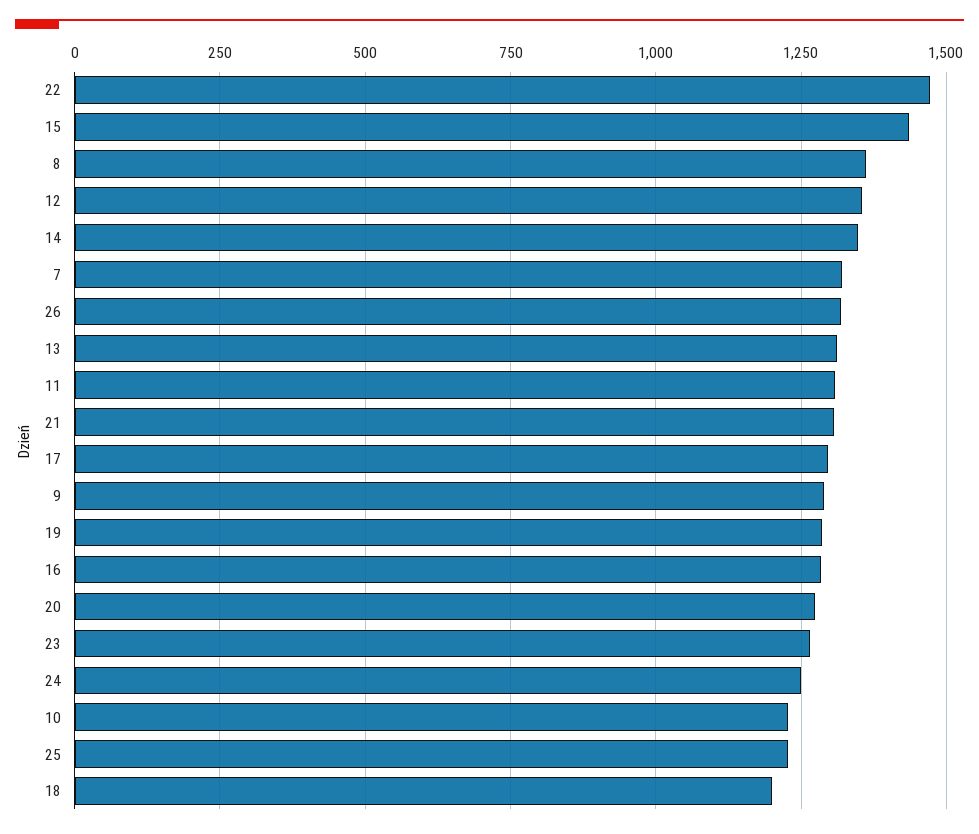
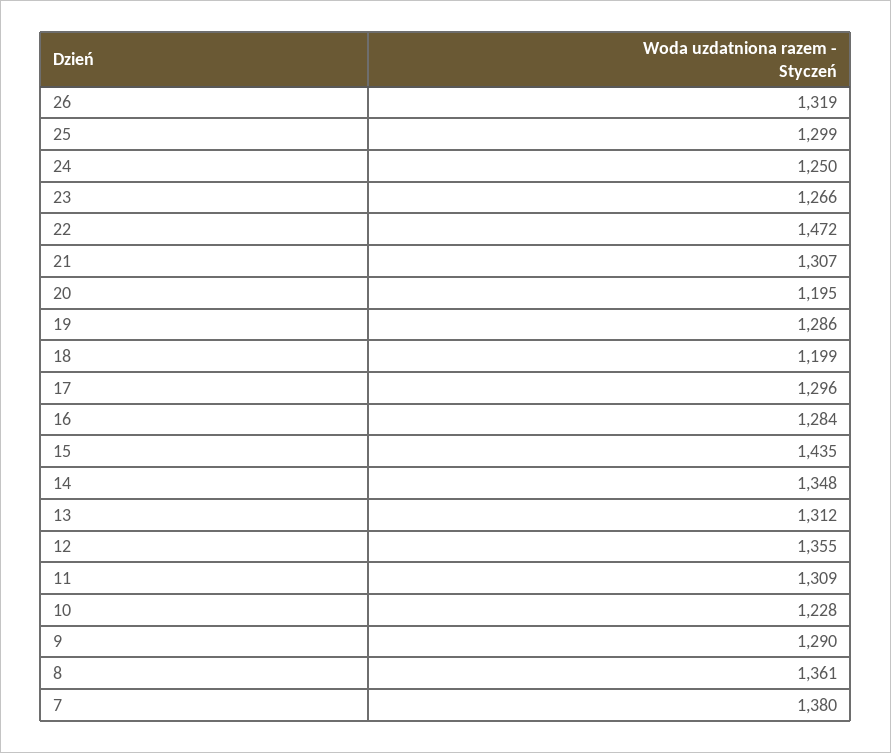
  {
    "22": 1472,
    "15": 1435,
    "8": 1361,
    "12": 1355,
    "14": 1348,
-   "7": 1325,
+   "7": 1380,
    "26": 1319,
    "13": 1312,
    "11": 1309,
    "21": 1307,
    "17": 1296,
    "9": 1290,
    "19": 1286,
    "16": 1284,
-   "20": 1275,
+   "20": 1195,
    "23": 1266,
    "24": 1250,
    "10": 1228,
-   "25": 1225,
+   "25": 1299,
    "18": 1199
  }

